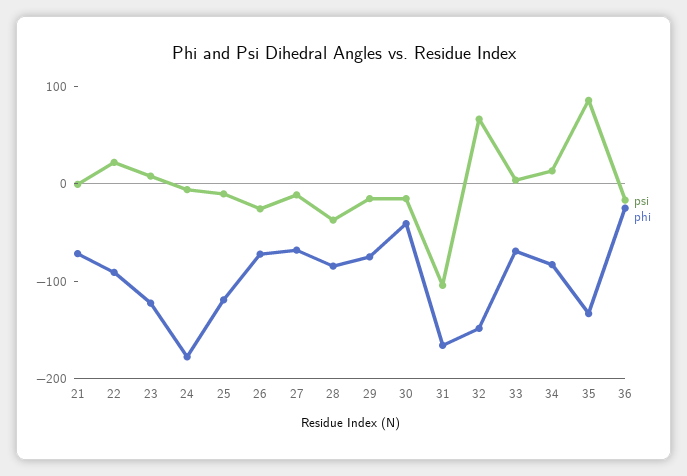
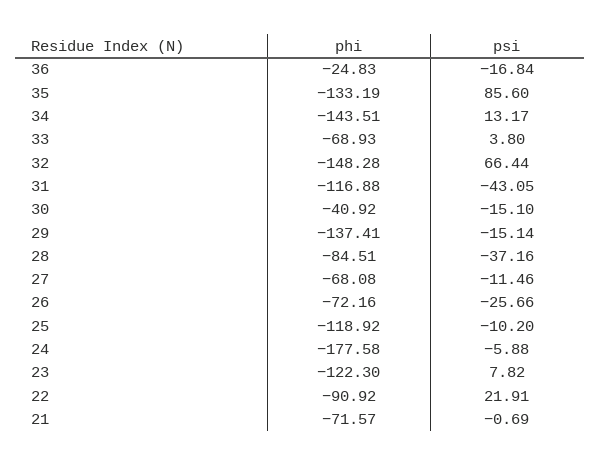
  {
    "psi": {
      "21": -0.69,
      "22": 21.91,
      "23": 7.82,
      "24": -5.88,
      "25": -10.2,
      "26": -25.66,
      "27": -11.46,
      "28": -37.16,
      "29": -15.14,
      "30": -15.1,
-     "31": -100,
+     "31": -43.05,
      "32": 66.44,
      "33": 3.8,
      "34": 13.17,
      "35": 85.6,
      "36": -16.84
    },
    "phi": {
      "21": -71.57,
      "22": -90.92,
      "23": -122.3,
      "24": -177.58,
      "25": -118.92,
      "26": -72.16,
      "27": -68.08,
      "28": -84.51,
-     "29": -80,
+     "29": -137.41,
      "30": -40.92,
-     "31": -160,
+     "31": -116.88,
      "32": -148.28,
      "33": -68.93,
-     "34": -80,
+     "34": -143.51,
      "35": -133.19,
      "36": -24.83
    }
  }

